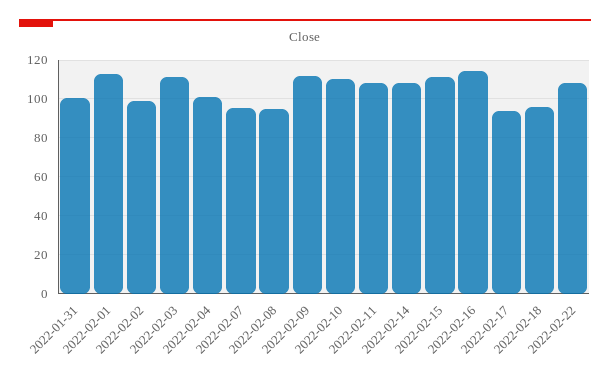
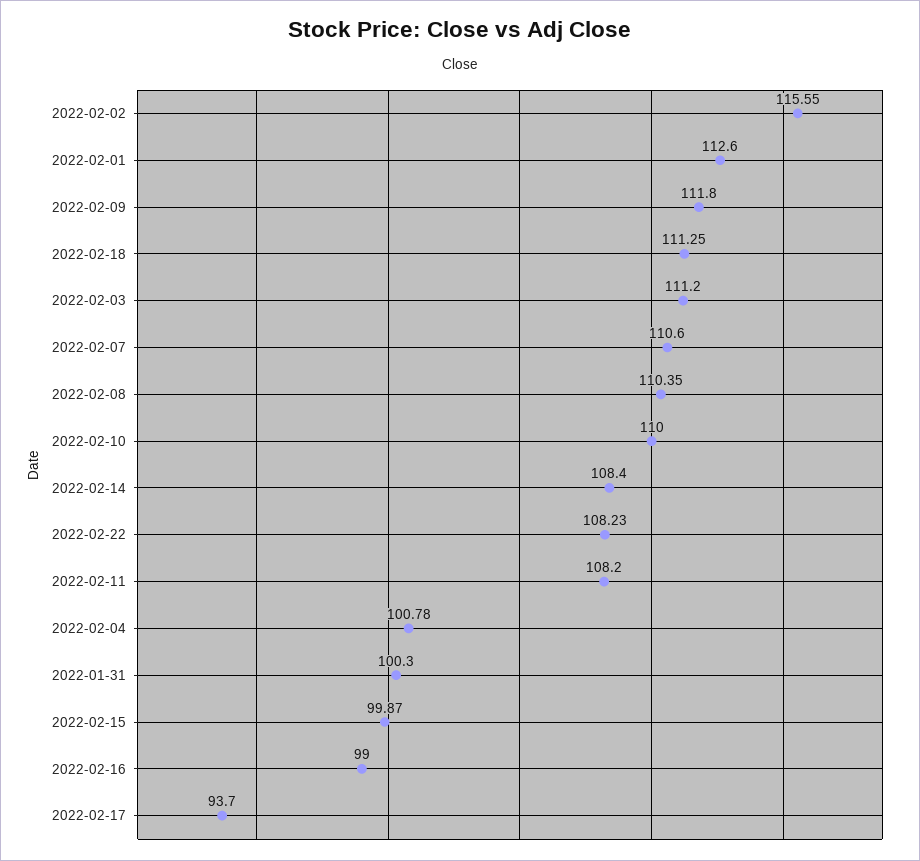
  {
    "2022-01-31": 100.3,
    "2022-02-01": 112.6,
-   "2022-02-02": 100,
+   "2022-02-02": 115.55,
    "2022-02-03": 111.2,
    "2022-02-04": 100.78,
-   "2022-02-07": 95,
+   "2022-02-07": 110.6,
-   "2022-02-08": 95,
+   "2022-02-08": 110.35,
    "2022-02-09": 111.8,
    "2022-02-10": 110,
    "2022-02-11": 108.2,
    "2022-02-14": 108.4,
-   "2022-02-15": 110,
+   "2022-02-15": 99.87,
-   "2022-02-16": 115,
+   "2022-02-16": 99,
    "2022-02-17": 93.7,
-   "2022-02-18": 95,
+   "2022-02-18": 111.25,
    "2022-02-22": 108.23
  }

